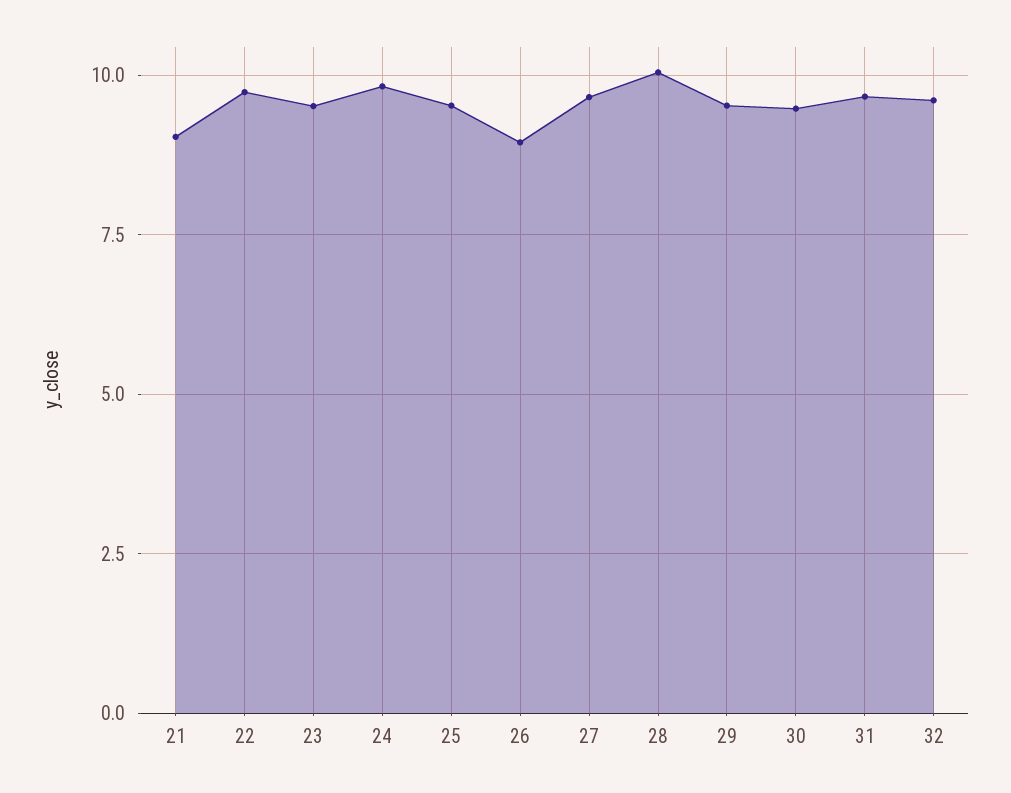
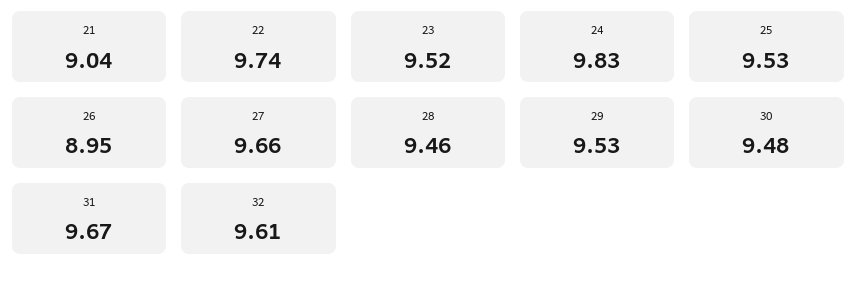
  {
    "21": 9.04,
    "22": 9.74,
    "23": 9.52,
    "24": 9.83,
    "25": 9.53,
    "26": 8.95,
    "27": 9.66,
-   "28": 10,
+   "28": 9.46,
    "29": 9.53,
    "30": 9.48,
    "31": 9.67,
    "32": 9.61
  }

